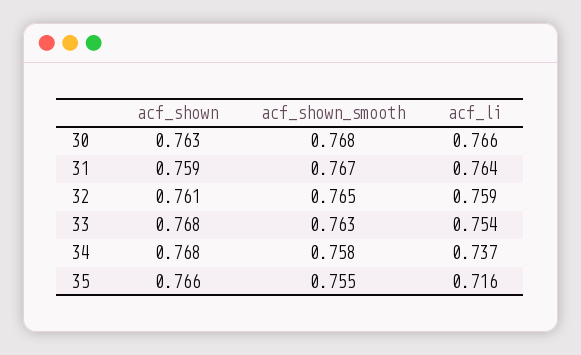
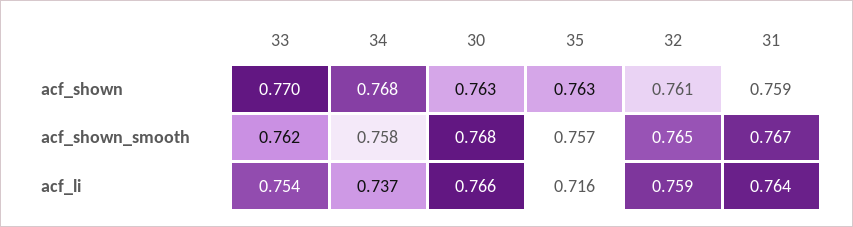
  {
    "acf_shown": {
      "30": 0.763,
      "31": 0.759,
      "32": 0.761,
-     "33": 0.768,
+     "33": 0.77,
      "34": 0.768,
-     "35": 0.766
+     "35": 0.763
    },
    "acf_shown_smooth": {
      "30": 0.768,
      "31": 0.767,
      "32": 0.765,
-     "33": 0.763,
+     "33": 0.762,
      "34": 0.758,
-     "35": 0.755
+     "35": 0.757
    },
    "acf_li": {
      "30": 0.766,
      "31": 0.764,
      "32": 0.759,
      "33": 0.754,
      "34": 0.737,
      "35": 0.716
    }
  }

